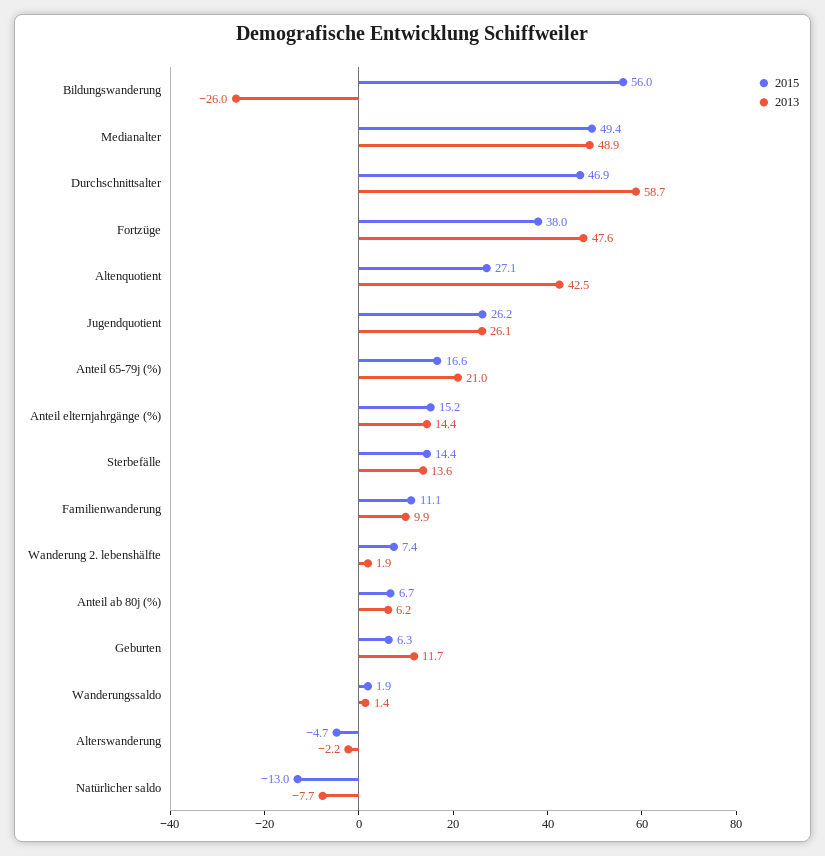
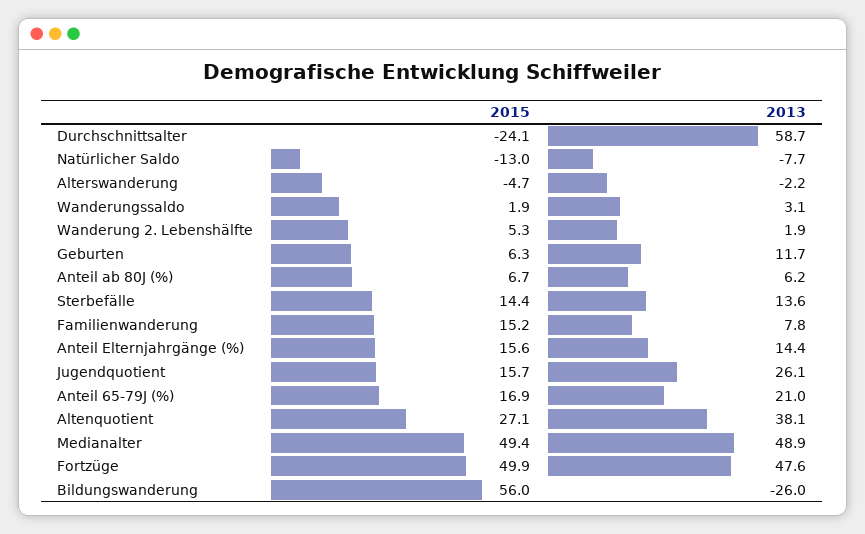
  {
    "2015": {
      "Bildungswanderung": 56,
      "Medianalter": 49.4,
-     "Durchschnittsalter": 46.9,
+     "Durchschnittsalter": -24.1,
-     "Fortzüge": 38,
+     "Fortzüge": 49.9,
      "Altenquotient": 27.1,
-     "Jugendquotient": 26.2,
+     "Jugendquotient": 15.7,
-     "Anteil 65-79j (%)": 16.6,
+     "Anteil 65-79j (%)": 16.9,
-     "Anteil elternjahrgänge (%)": 15.2,
+     "Anteil elternjahrgänge (%)": 15.6,
      "Sterbefälle": 14.4,
-     "Familienwanderung": 11.1,
+     "Familienwanderung": 15.2,
-     "Wanderung 2. lebenshälfte": 7.4,
+     "Wanderung 2. lebenshälfte": 5.3,
      "Anteil ab 80j (%)": 6.7,
      "Geburten": 6.3,
      "Wanderungssaldo": 1.9,
      "Alterswanderung": -4.7,
      "Natürlicher saldo": -13
    },
    "2013": {
      "Bildungswanderung": -26,
      "Medianalter": 48.9,
      "Durchschnittsalter": 58.7,
      "Fortzüge": 47.6,
-     "Altenquotient": 42.5,
+     "Altenquotient": 38.1,
      "Jugendquotient": 26.1,
      "Anteil 65-79j (%)": 21,
      "Anteil elternjahrgänge (%)": 14.4,
      "Sterbefälle": 13.6,
-     "Familienwanderung": 9.9,
+     "Familienwanderung": 7.8,
      "Wanderung 2. lebenshälfte": 1.9,
      "Anteil ab 80j (%)": 6.2,
      "Geburten": 11.7,
-     "Wanderungssaldo": 1.4,
+     "Wanderungssaldo": 3.1,
      "Alterswanderung": -2.2,
      "Natürlicher saldo": -7.7
    }
  }

